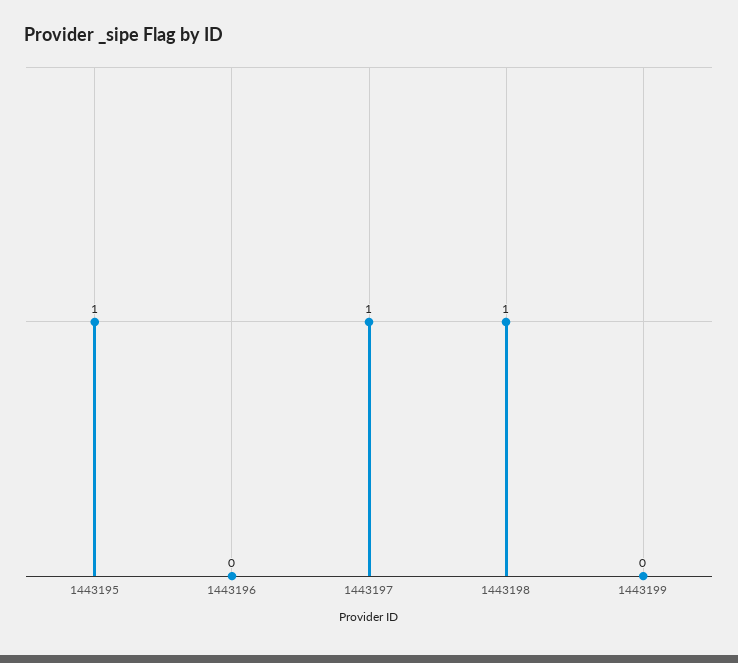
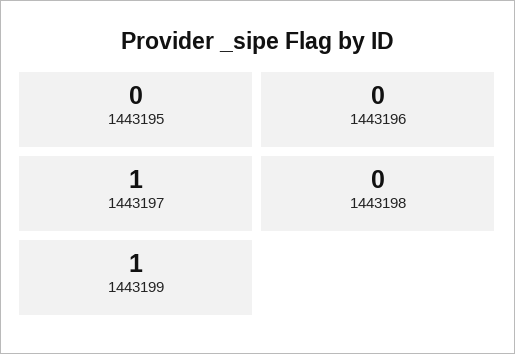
  {
-   "1443195": 1,
+   "1443195": 0,
    "1443196": 0,
    "1443197": 1,
-   "1443198": 1,
+   "1443198": 0,
-   "1443199": 0
+   "1443199": 1
  }

